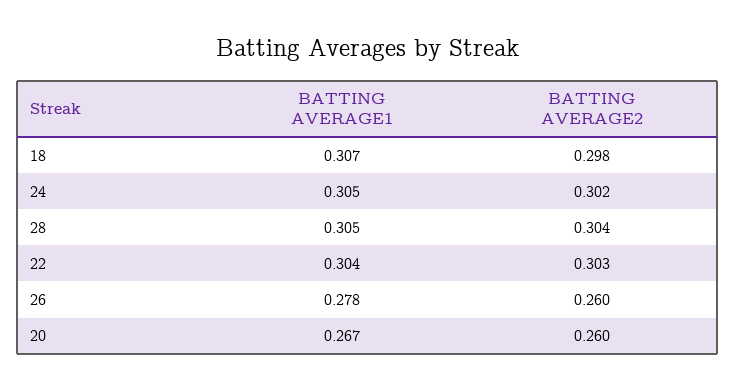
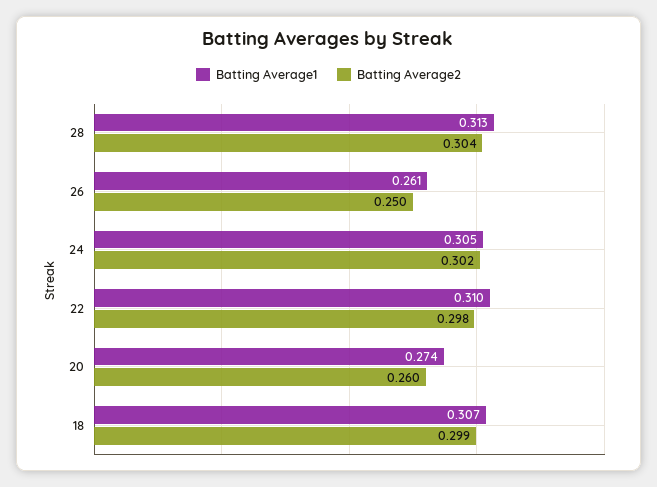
  {
    "BATTING AVERAGE1": {
      "18": 0.307,
      "24": 0.305,
-     "28": 0.305,
+     "28": 0.313,
-     "22": 0.304,
+     "22": 0.31,
-     "26": 0.278,
+     "26": 0.261,
-     "20": 0.267
+     "20": 0.274
    },
    "BATTING AVERAGE2": {
-     "18": 0.298,
+     "18": 0.299,
      "24": 0.302,
      "28": 0.304,
-     "22": 0.303,
+     "22": 0.298,
-     "26": 0.26,
+     "26": 0.25,
      "20": 0.26
    }
  }

